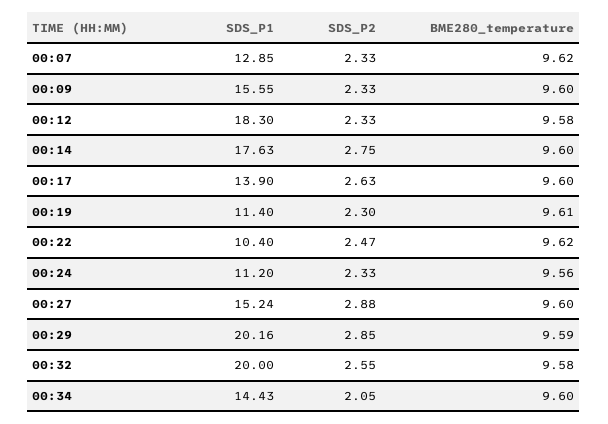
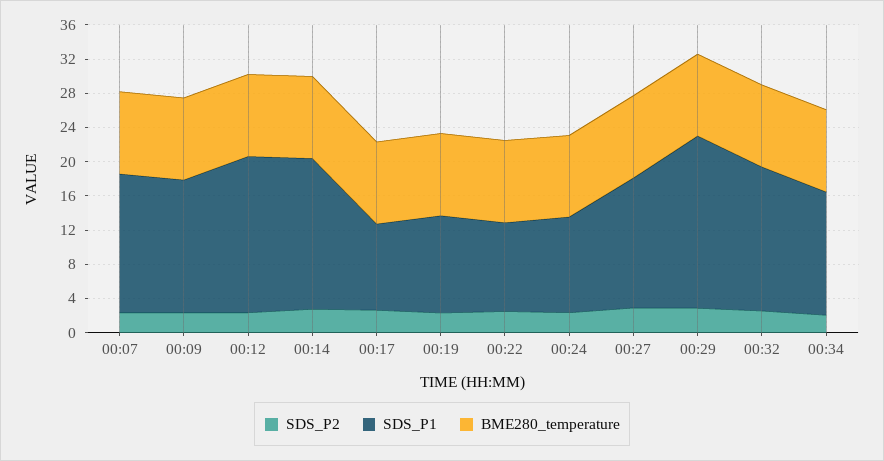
  {
    "SDS_P1": {
-     "00:07": 12.85,
+     "00:07": 16,
      "00:09": 15.55,
      "00:12": 18.3,
      "00:14": 17.63,
-     "00:17": 13.9,
+     "00:17": 10,
      "00:19": 11.4,
      "00:22": 10.4,
      "00:24": 11.2,
      "00:27": 15.24,
      "00:29": 20.16,
-     "00:32": 20,
+     "00:32": 17,
      "00:34": 14.43
    },
    "SDS_P2": {
      "00:07": 2.33,
      "00:09": 2.33,
      "00:12": 2.33,
      "00:14": 2.75,
      "00:17": 2.63,
      "00:19": 2.3,
      "00:22": 2.47,
      "00:24": 2.33,
      "00:27": 2.88,
      "00:29": 2.85,
      "00:32": 2.55,
      "00:34": 2.05
    },
    "BME280_temperature": {
      "00:07": 9.62,
      "00:09": 9.6,
      "00:12": 9.58,
      "00:14": 9.6,
      "00:17": 9.6,
      "00:19": 9.61,
      "00:22": 9.62,
      "00:24": 9.56,
      "00:27": 9.6,
      "00:29": 9.59,
      "00:32": 9.58,
      "00:34": 9.6
    }
  }

